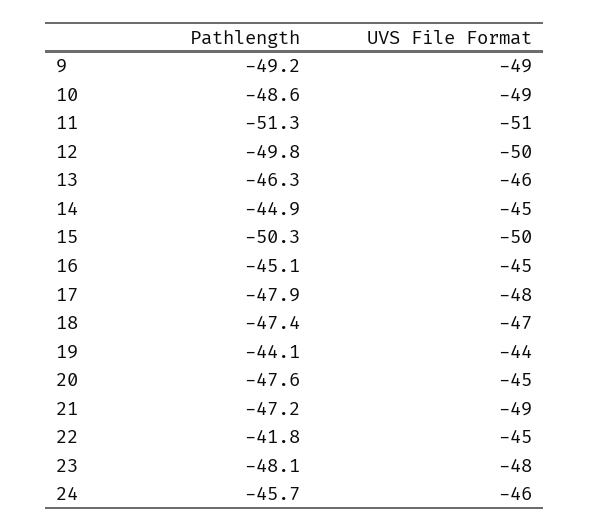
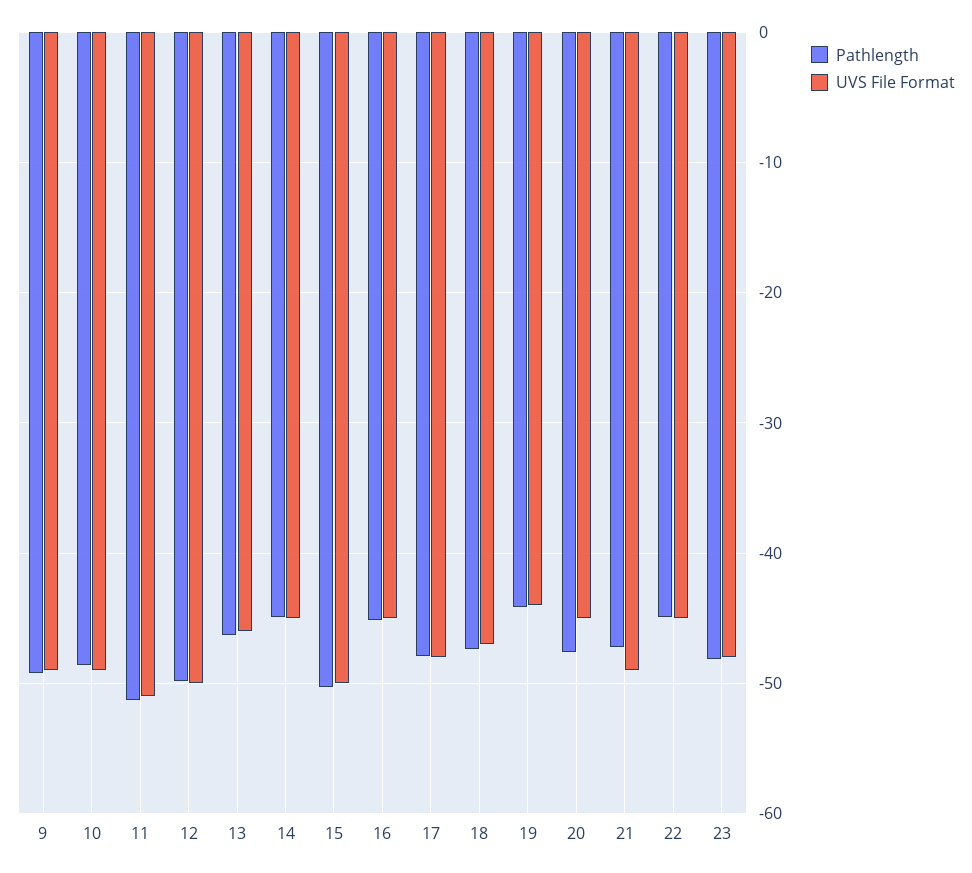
  {
    "Pathlength": {
      "9": -49.2,
      "10": -48.6,
      "11": -51.3,
      "12": -49.8,
      "13": -46.3,
      "14": -44.9,
      "15": -50.3,
      "16": -45.1,
      "17": -47.9,
      "18": -47.4,
      "19": -44.1,
      "20": -47.6,
      "21": -47.2,
-     "22": -41.8,
+     "22": -45,
-     "23": -48.1,
+     "23": -48.1
-     "24": -45.7
    },
    "UVS File Format": {
      "9": -49,
      "10": -49,
      "11": -51,
      "12": -50,
      "13": -46,
      "14": -45,
      "15": -50,
      "16": -45,
      "17": -48,
      "18": -47,
      "19": -44,
      "20": -45,
      "21": -49,
      "22": -45,
-     "23": -48,
+     "23": -48
-     "24": -46
    }
  }

